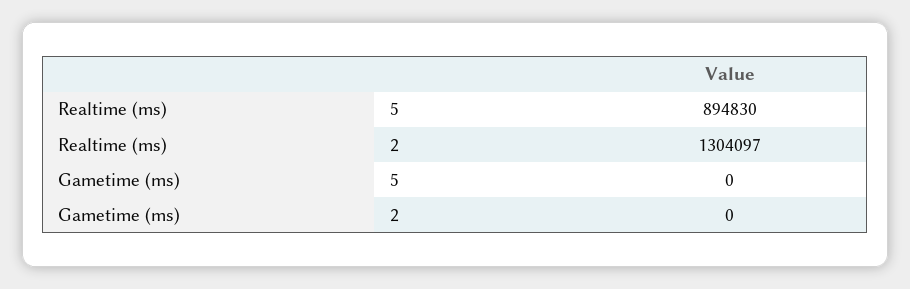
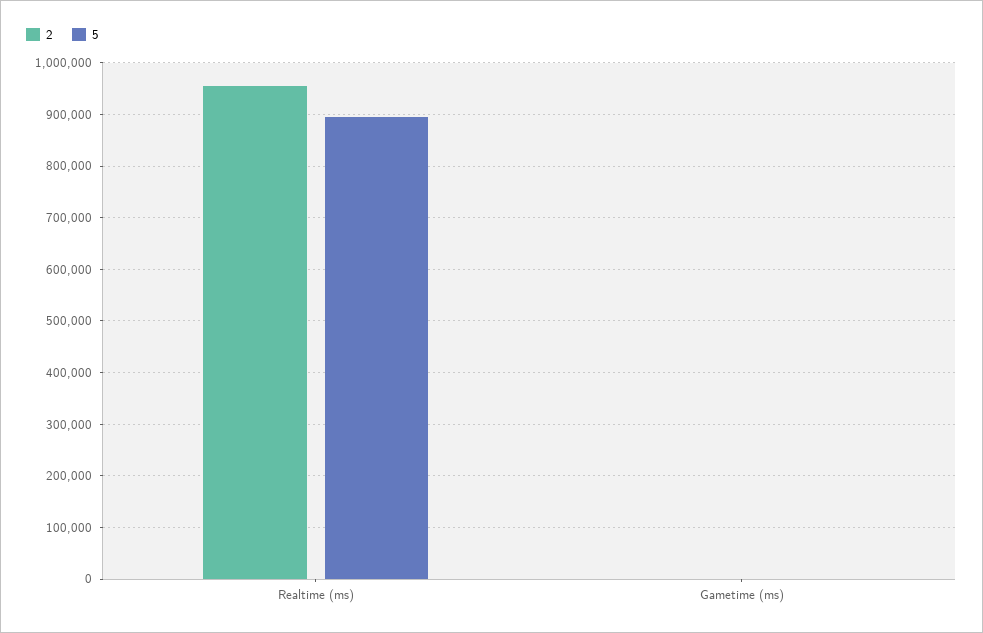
  {
    "5": {
      "Realtime (ms)": 894830,
      "Gametime (ms)": 0
    },
    "2": {
-     "Realtime (ms)": 1304097,
+     "Realtime (ms)": 960000,
      "Gametime (ms)": 0
    }
  }

